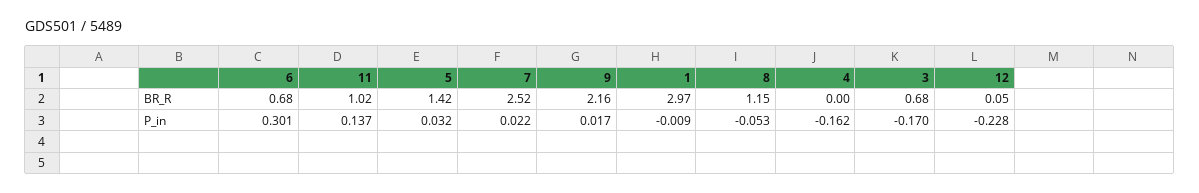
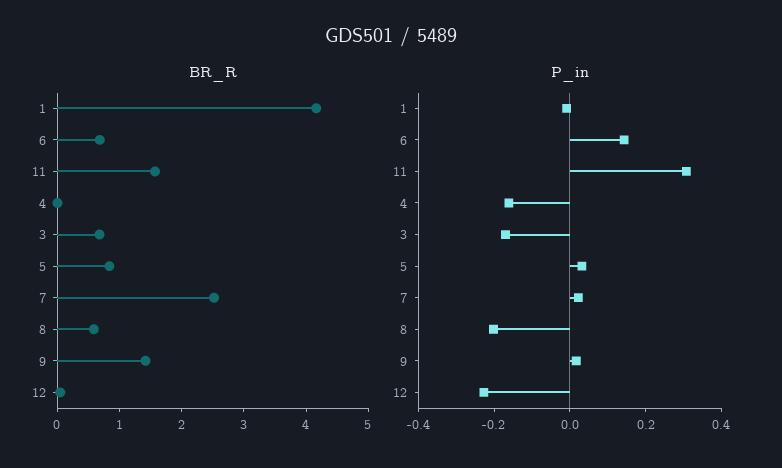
  {
    "BR_R": {
      "6": 0.68,
-     "11": 1.02,
+     "11": 1.6,
-     "5": 1.42,
+     "5": 0.8,
      "7": 2.52,
-     "9": 2.16,
+     "9": 1.4,
-     "1": 2.97,
+     "1": 4.2,
-     "8": 1.15,
+     "8": 0.6,
      "4": 0,
      "3": 0.68,
      "12": 0.05
    },
    "P_in": {
-     "6": 0.301,
+     "6": 0.15,
-     "11": 0.137,
+     "11": 0.3,
      "5": 0.032,
      "7": 0.022,
      "9": 0.017,
      "1": -0.009,
-     "8": -0.053,
+     "8": -0.2,
      "4": -0.162,
      "3": -0.17,
      "12": -0.228
    }
  }

